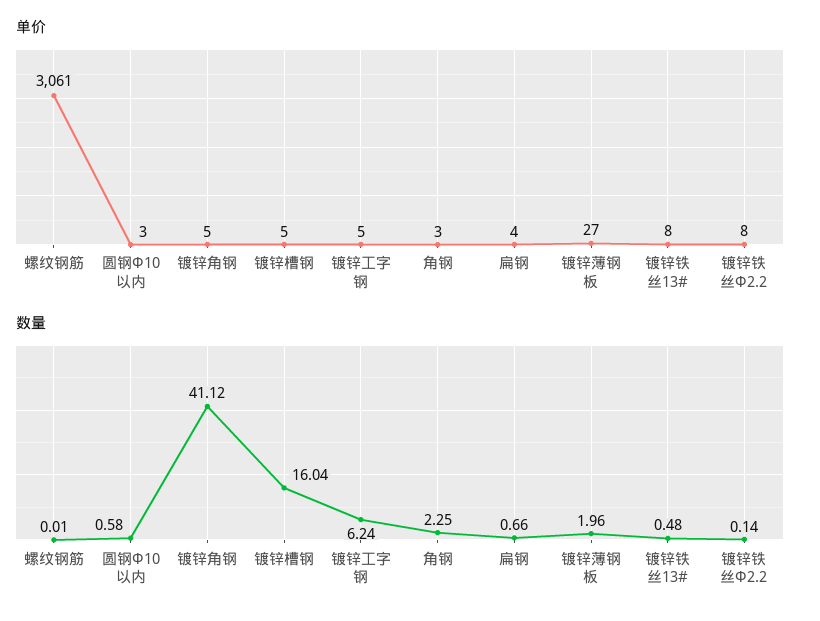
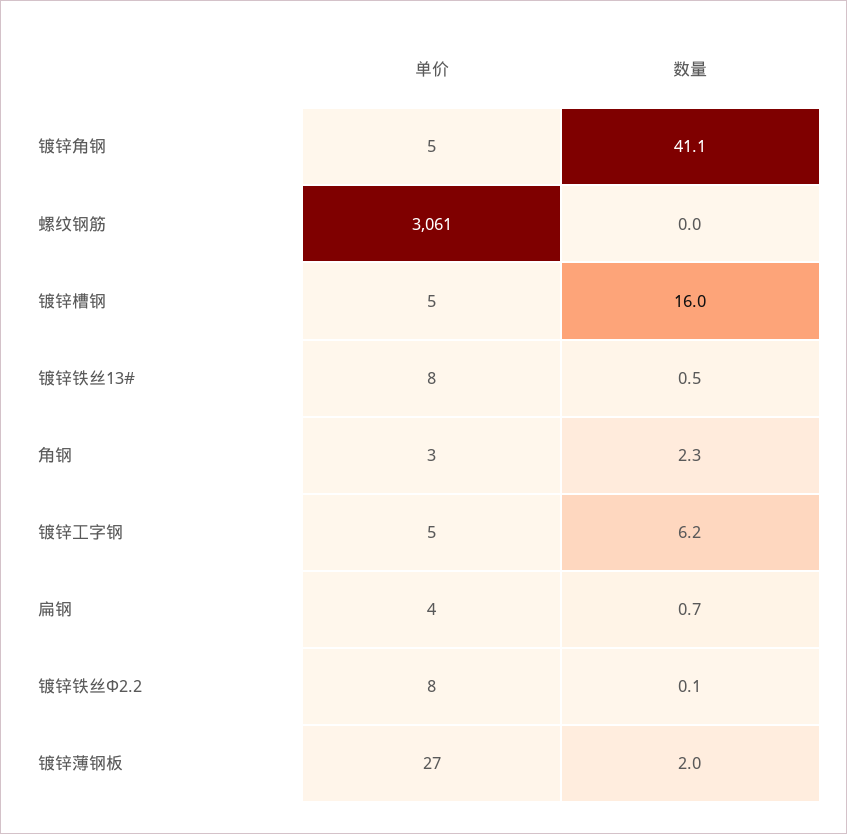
  {
    "单价": {
      "螺纹钢筋": 3061,
-     "圆钢Φ10以内": 3,
      "镀锌角钢": 5,
      "镀锌槽钢": 5,
      "镀锌工字钢": 5,
      "角钢": 3,
      "扁钢": 4,
      "镀锌薄钢板": 27,
      "镀锌铁丝13#": 8,
      "镀锌铁丝Φ2.2": 8
    },
    "数量": {
      "螺纹钢筋": 0.01,
-     "圆钢Φ10以内": 0.58,
      "镀锌角钢": 41.12,
      "镀锌槽钢": 16.04,
      "镀锌工字钢": 6.24,
      "角钢": 2.25,
      "扁钢": 0.66,
      "镀锌薄钢板": 1.96,
      "镀锌铁丝13#": 0.48,
      "镀锌铁丝Φ2.2": 0.14
    }
  }

